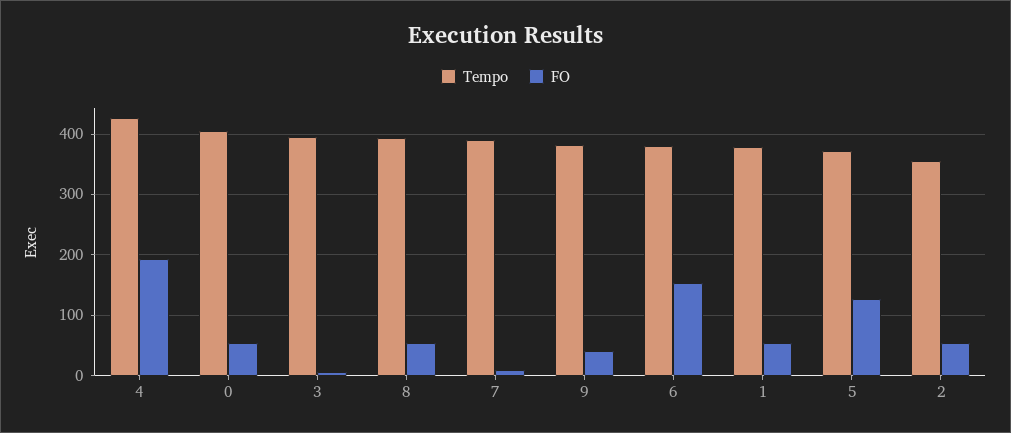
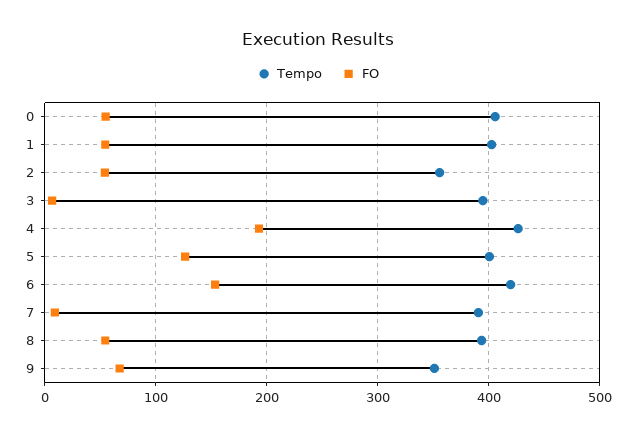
  {
    "Tempo": {
      "4": 430,
      "0": 410,
      "3": 390,
      "8": 390,
      "7": 390,
-     "9": 380,
+     "9": 350,
-     "6": 380,
+     "6": 420,
-     "1": 380,
+     "1": 400,
-     "5": 370,
+     "5": 400,
      "2": 360
    },
    "FO": {
      "4": 190,
      "0": 50,
      "3": 10,
      "8": 50,
      "7": 10,
-     "9": 40,
+     "9": 70,
      "6": 150,
      "1": 50,
      "5": 130,
      "2": 50
    }
  }

